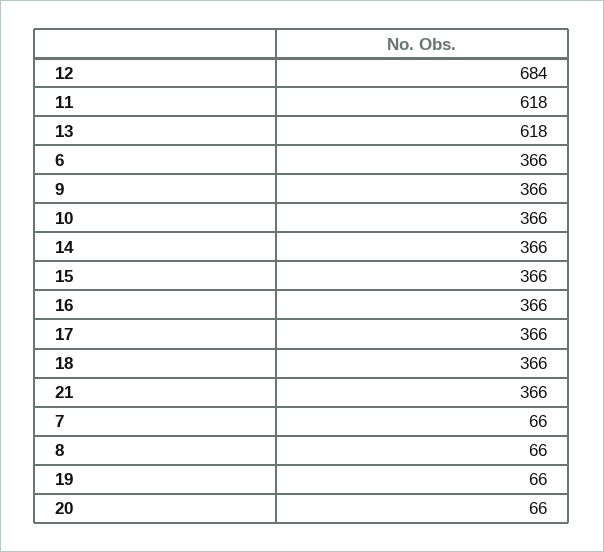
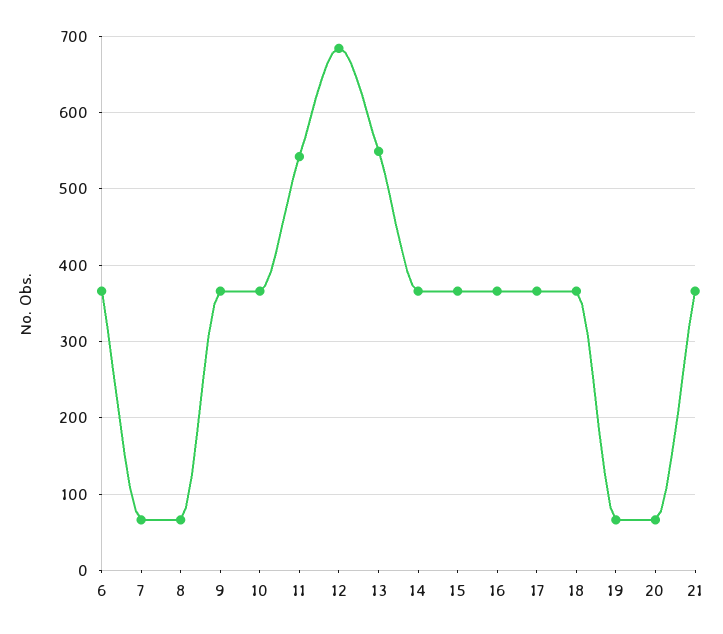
  {
    "12": 684,
-   "11": 618,
+   "11": 540,
-   "13": 618,
+   "13": 550,
    "6": 366,
    "9": 366,
    "10": 366,
    "14": 366,
    "15": 366,
    "16": 366,
    "17": 366,
    "18": 366,
    "21": 366,
    "7": 66,
    "8": 66,
    "19": 66,
    "20": 66
  }

